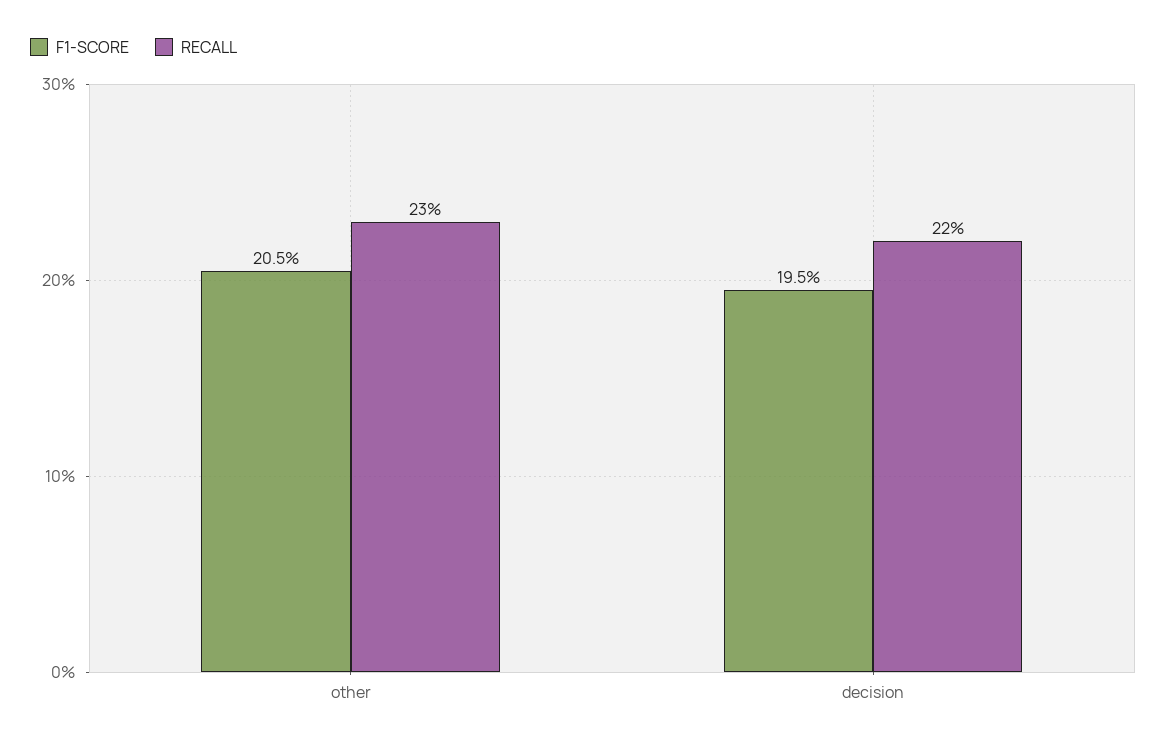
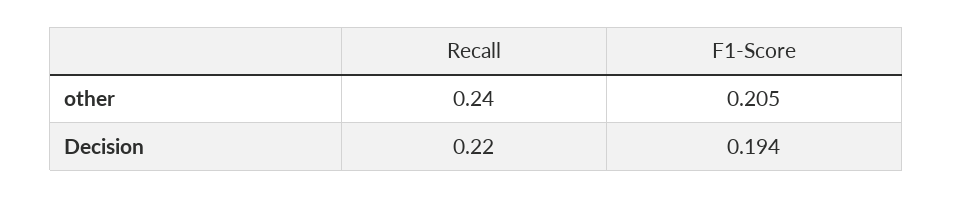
  {
    "F1-SCORE": {
      "other": 0.205,
-     "decision": 0.195
+     "decision": 0.194
    },
    "RECALL": {
-     "other": 0.23,
+     "other": 0.24,
      "decision": 0.22
    }
  }

